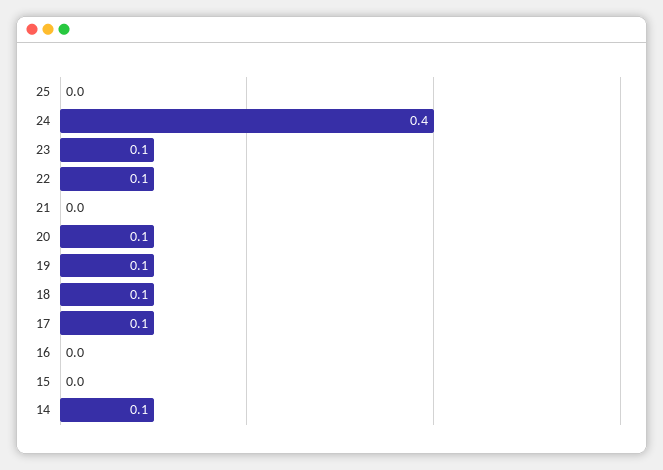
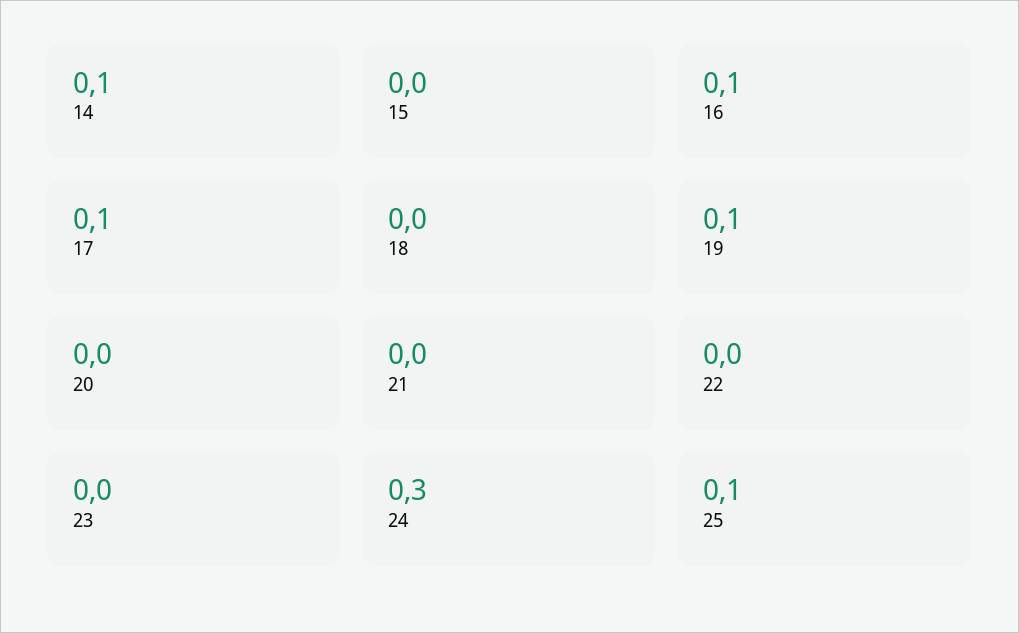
  {
-   "25": 0,
+   "25": 0.1,
-   "24": 0.4,
+   "24": 0.3,
-   "23": 0.1,
+   "23": 0,
-   "22": 0.1,
+   "22": 0,
    "21": 0,
-   "20": 0.1,
+   "20": 0,
    "19": 0.1,
-   "18": 0.1,
+   "18": 0,
    "17": 0.1,
-   "16": 0,
+   "16": 0.1,
    "15": 0,
    "14": 0.1
  }

